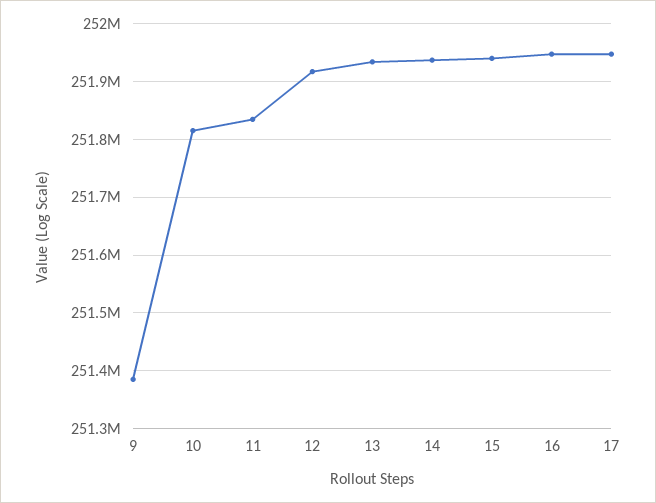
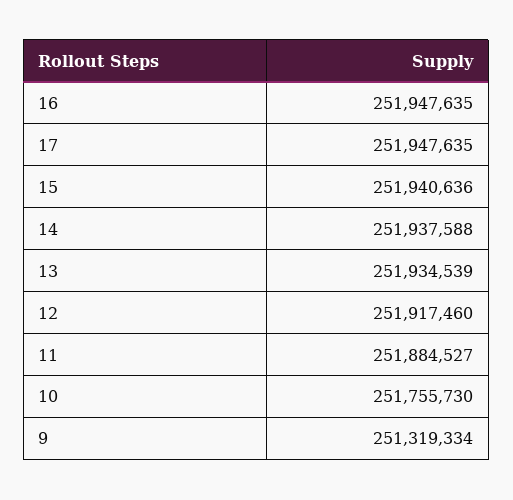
  {
-   "9": 251380000,
+   "9": 251319334,
-   "10": 251820000,
+   "10": 251755730,
-   "11": 251840000,
+   "11": 251884527,
    "12": 251917460,
    "13": 251934539,
    "14": 251937588,
    "15": 251940636,
    "16": 251947635,
    "17": 251947635
  }

